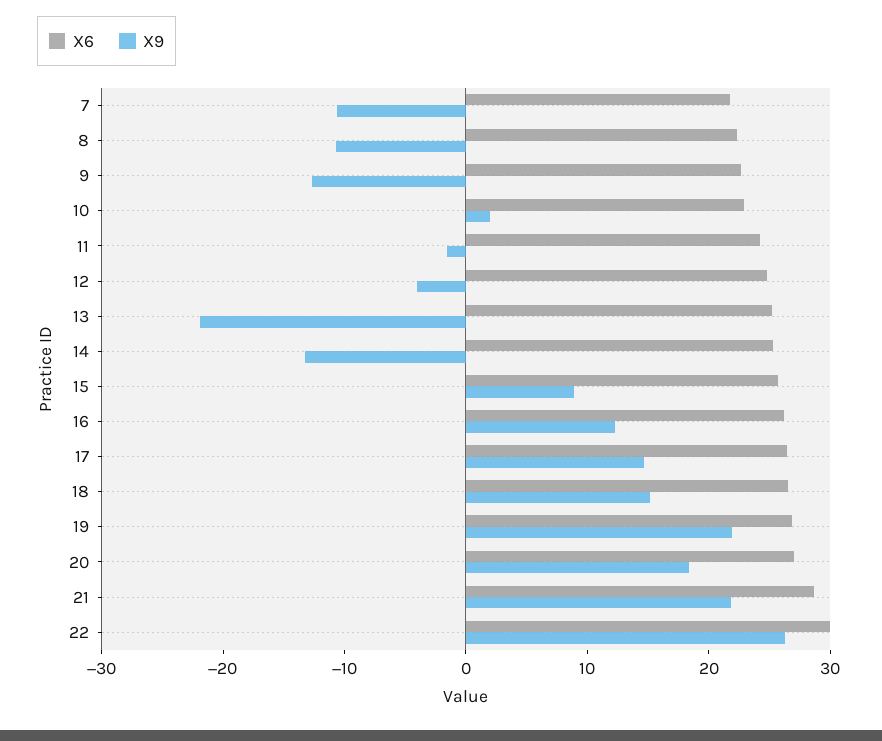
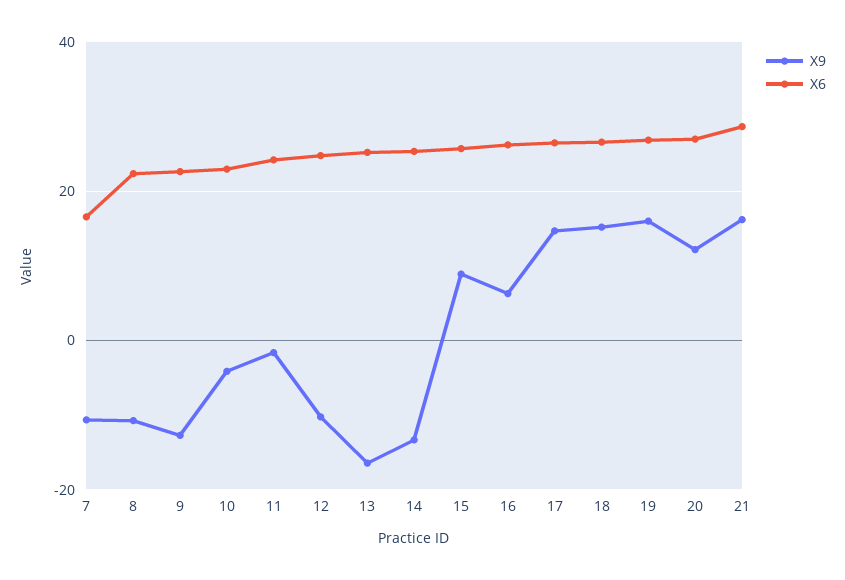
  {
    "X6": {
-     "7": 22,
+     "7": 16,
      "8": 22,
      "9": 22,
      "10": 22,
      "11": 24,
      "12": 24,
      "13": 26,
      "14": 26,
      "15": 26,
      "16": 26,
      "17": 26,
      "18": 26,
      "19": 26,
      "20": 28,
-     "21": 28,
+     "21": 28
-     "22": 30
    },
    "X9": {
      "7": -10,
      "8": -10,
      "9": -12,
-     "10": 2,
+     "10": -4,
      "11": -2,
-     "12": -4,
+     "12": -10,
-     "13": -22,
+     "13": -16,
      "14": -14,
      "15": 8,
-     "16": 12,
+     "16": 6,
      "17": 14,
      "18": 16,
-     "19": 22,
+     "19": 16,
-     "20": 18,
+     "20": 12,
-     "21": 22,
+     "21": 16
-     "22": 26
    }
  }

